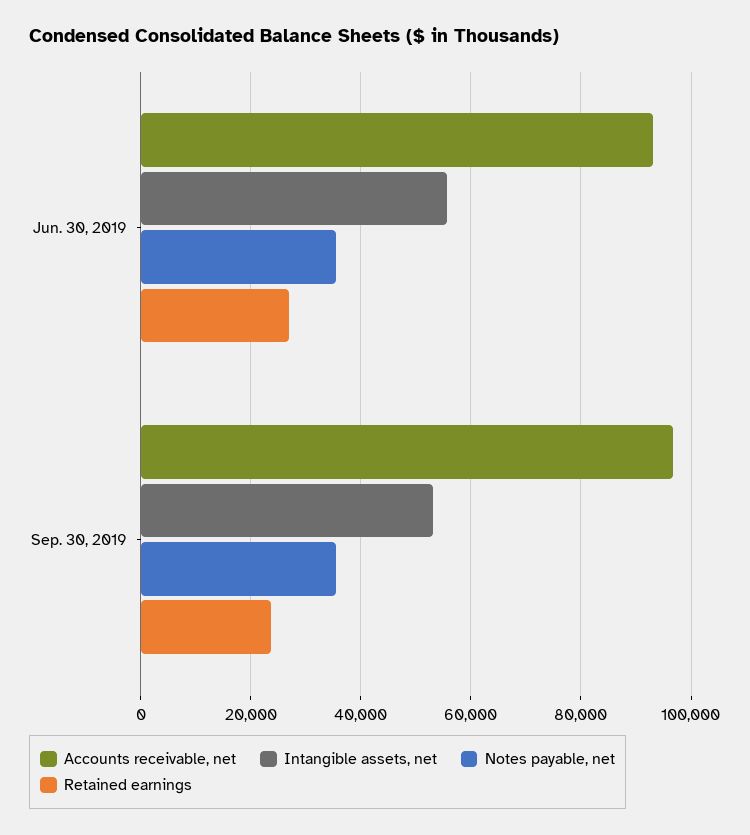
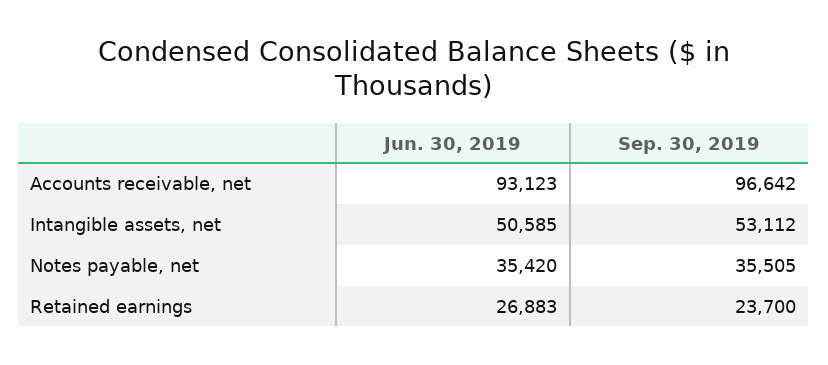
  {
    "Accounts receivable, net": {
      "Jun. 30, 2019": 93123,
      "Sep. 30, 2019": 96642
    },
    "Intangible assets, net": {
-     "Jun. 30, 2019": 56000,
+     "Jun. 30, 2019": 50585,
      "Sep. 30, 2019": 53112
    },
    "Notes payable, net": {
      "Jun. 30, 2019": 35420,
      "Sep. 30, 2019": 35505
    },
    "Retained earnings": {
      "Jun. 30, 2019": 26883,
      "Sep. 30, 2019": 23700
    }
  }

